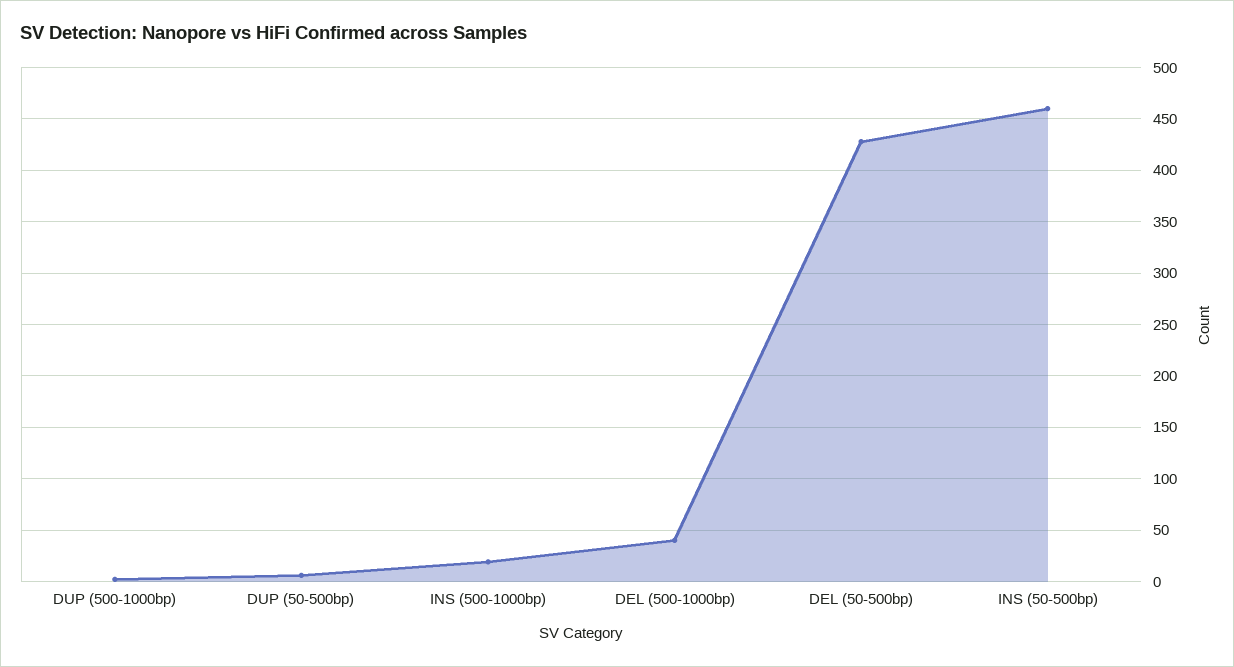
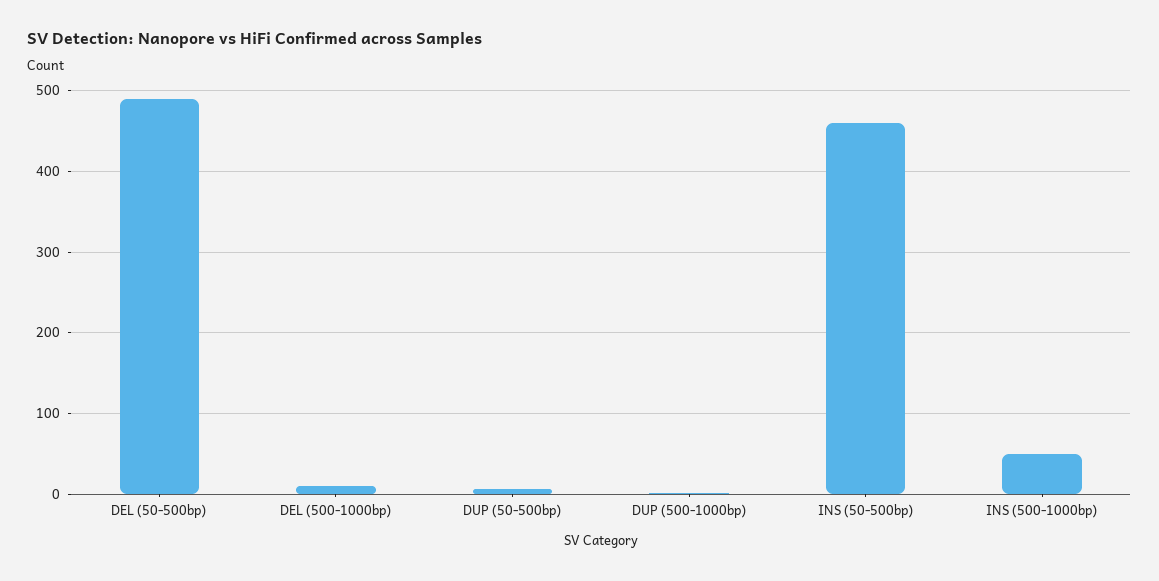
  {
    "DUP (500-1000bp)": 0,
    "DUP (50-500bp)": 10,
-   "INS (500-1000bp)": 20,
+   "INS (500-1000bp)": 50,
-   "DEL (500-1000bp)": 40,
+   "DEL (500-1000bp)": 10,
-   "DEL (50-500bp)": 430,
+   "DEL (50-500bp)": 490,
    "INS (50-500bp)": 460
  }

